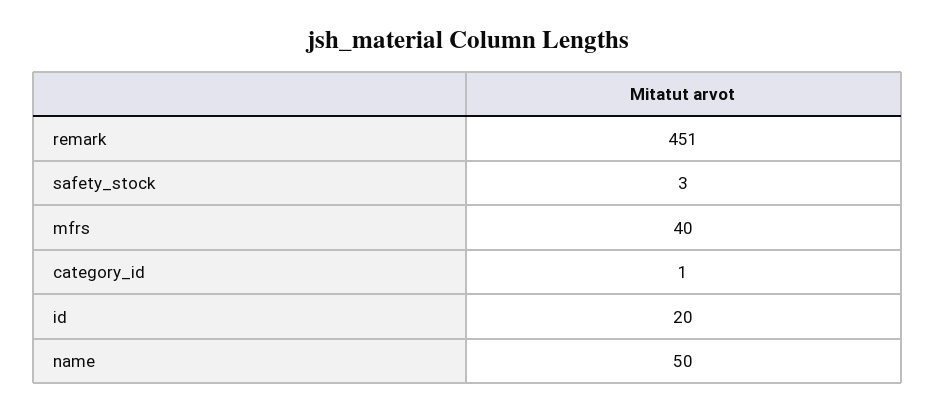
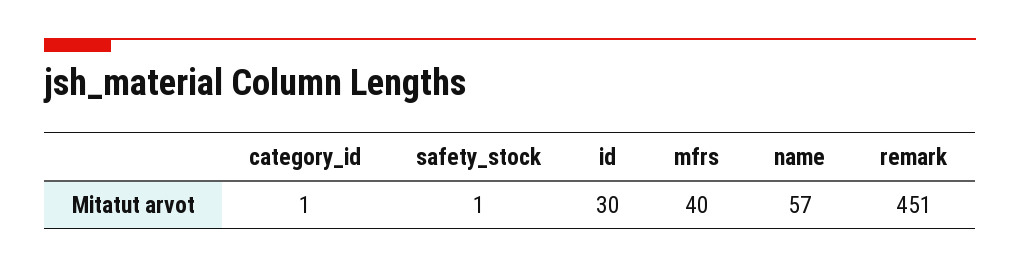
  {
    "remark": 451,
-   "safety_stock": 3,
+   "safety_stock": 1,
    "mfrs": 40,
    "category_id": 1,
-   "id": 20,
+   "id": 30,
-   "name": 50
+   "name": 57
  }

